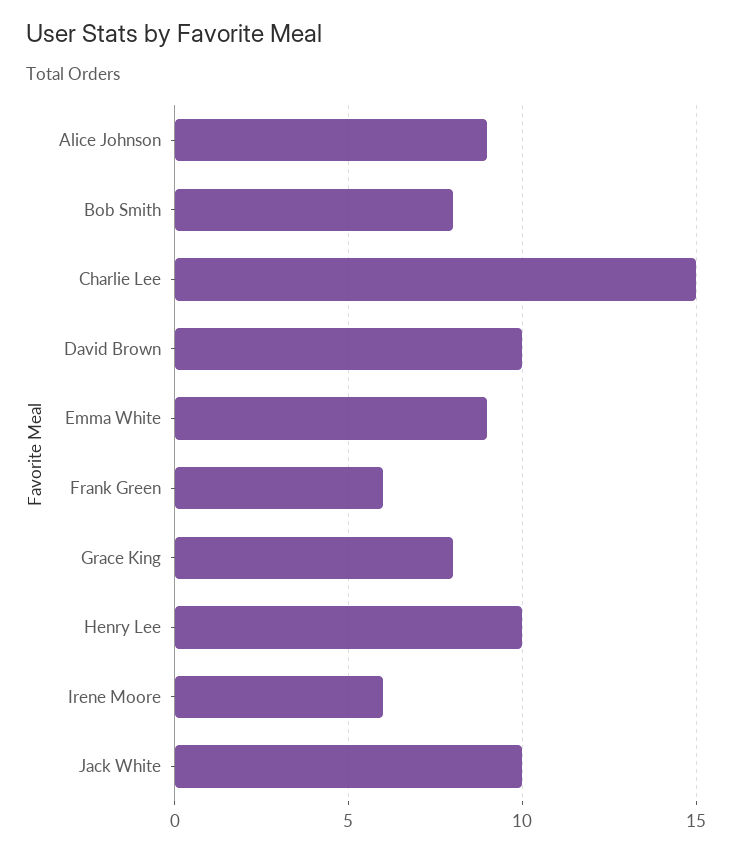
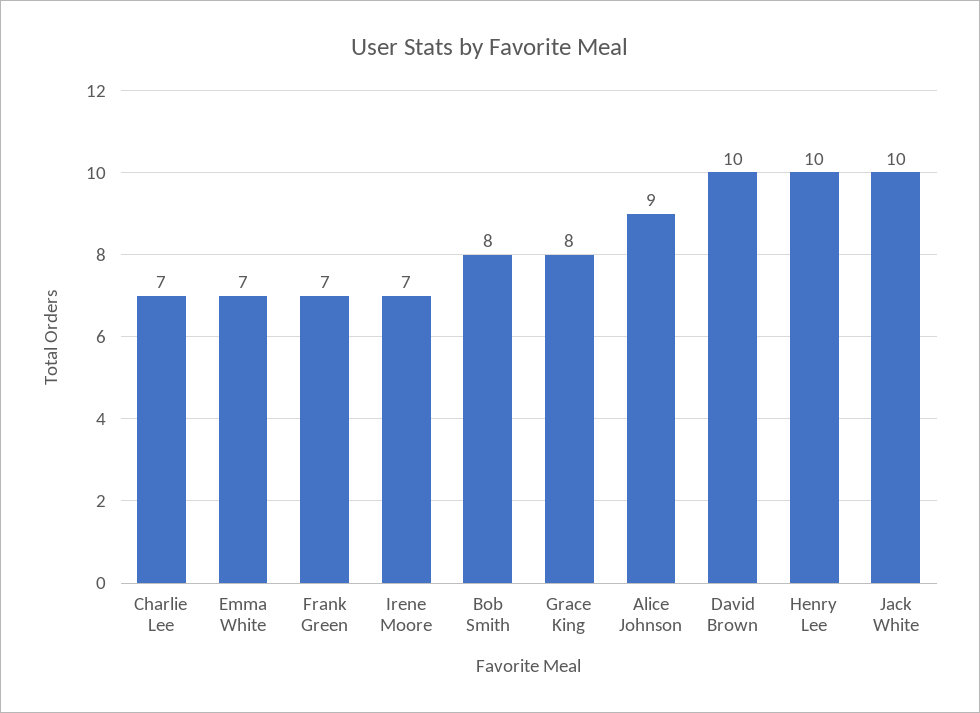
  {
    "Alice Johnson": 9,
    "Bob Smith": 8,
-   "Charlie Lee": 15,
+   "Charlie Lee": 7,
    "David Brown": 10,
-   "Emma White": 9,
+   "Emma White": 7,
-   "Frank Green": 6,
+   "Frank Green": 7,
    "Grace King": 8,
    "Henry Lee": 10,
-   "Irene Moore": 6,
+   "Irene Moore": 7,
    "Jack White": 10
  }

